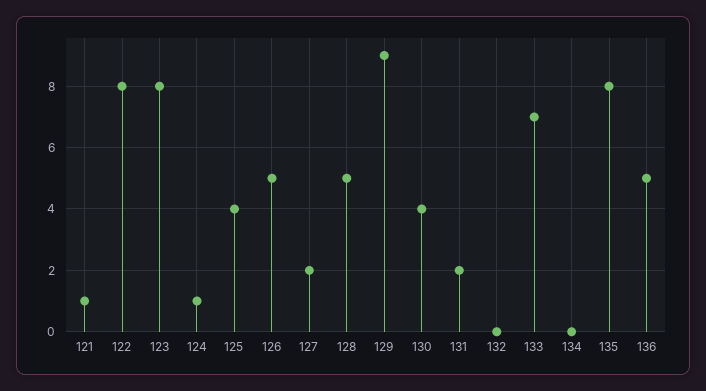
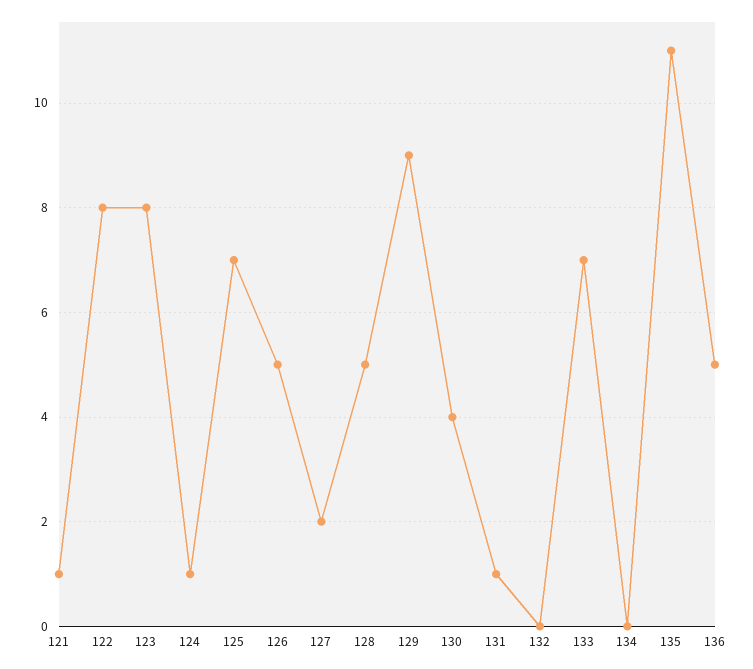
  {
    "121": 1,
    "122": 8,
    "123": 8,
    "124": 1,
-   "125": 4,
+   "125": 7,
    "126": 5,
    "127": 2,
    "128": 5,
    "129": 9,
    "130": 4,
-   "131": 2,
+   "131": 1,
    "132": 0,
    "133": 7,
    "134": 0,
-   "135": 8,
+   "135": 11,
    "136": 5
  }

